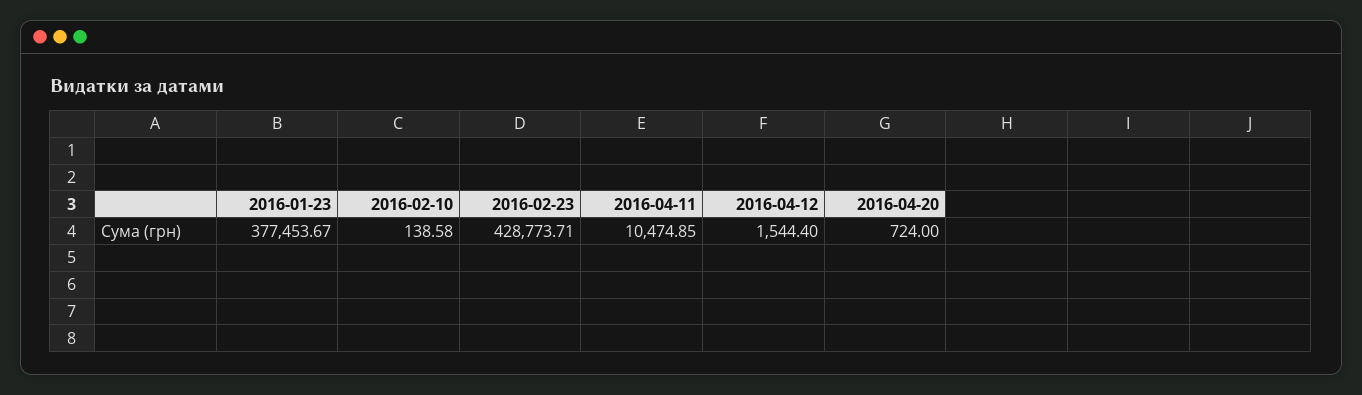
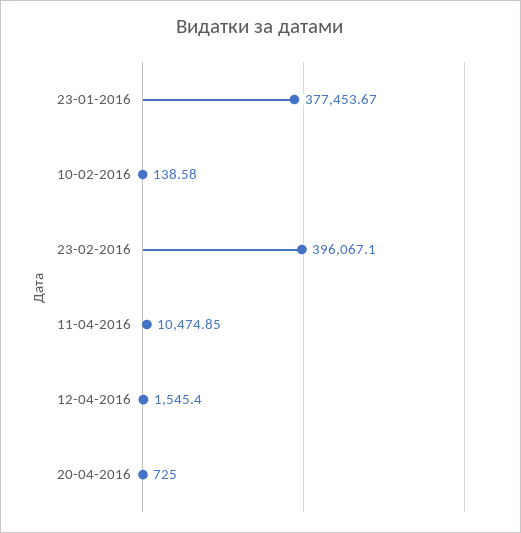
  {
    "2016-01-23": 377453.67,
    "2016-02-10": 138.58,
-   "2016-02-23": 428773.71,
+   "2016-02-23": 396067.1,
    "2016-04-11": 10474.85,
-   "2016-04-12": 1544.4,
+   "2016-04-12": 1545.4,
-   "2016-04-20": 724
+   "2016-04-20": 725
  }

